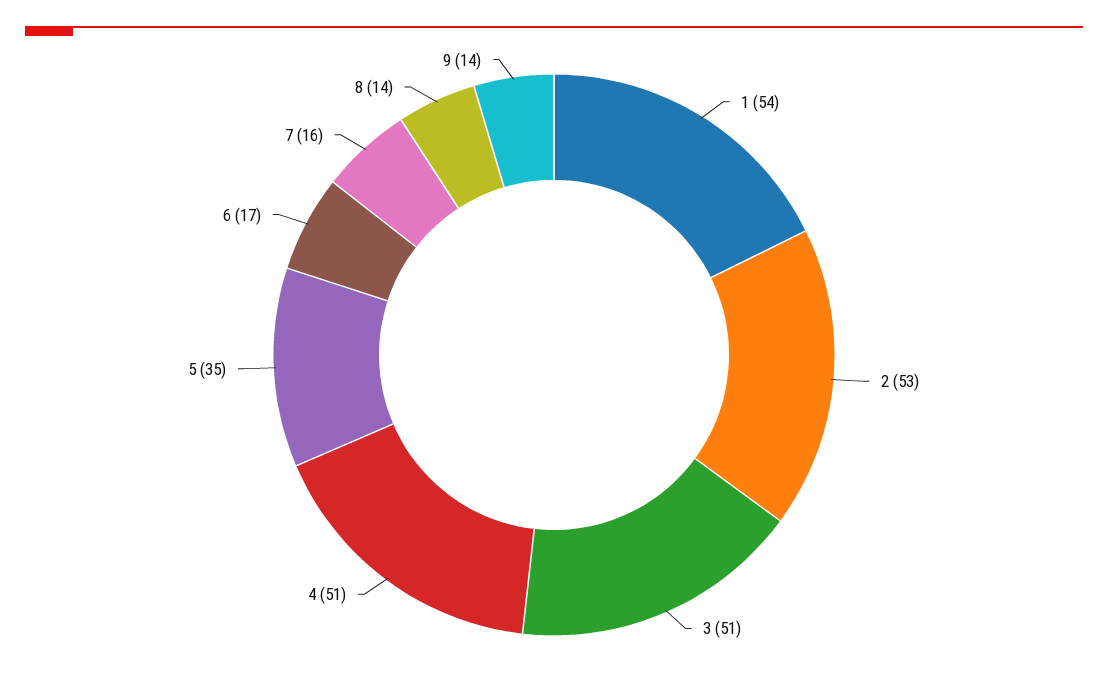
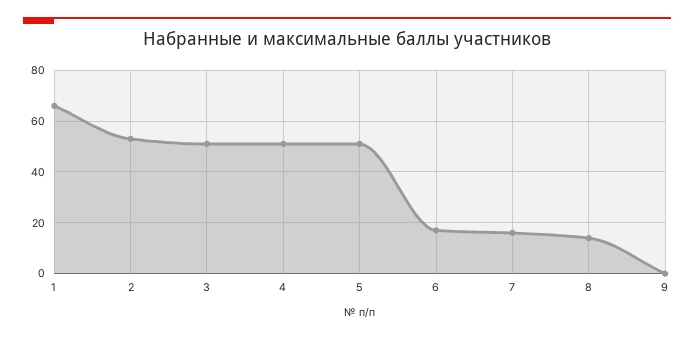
  {
-   "1": 54,
+   "1": 65,
    "2": 53,
    "3": 51,
    "4": 51,
-   "5": 35,
+   "5": 50,
    "6": 17,
    "7": 16,
    "8": 14,
-   "9": 14
+   "9": 0
  }

